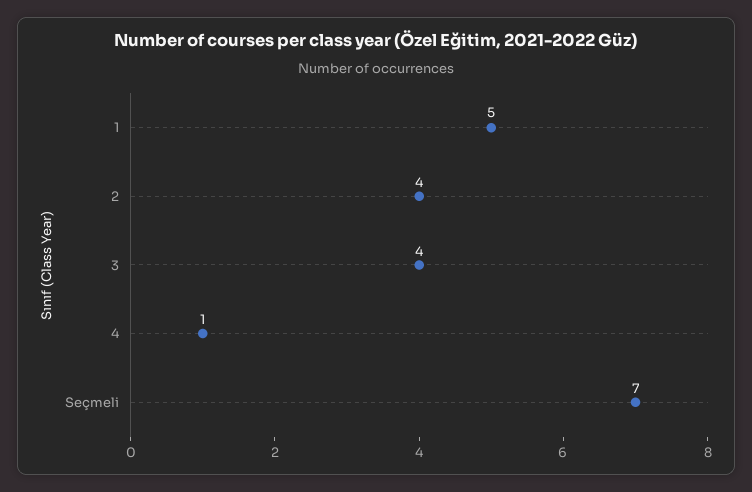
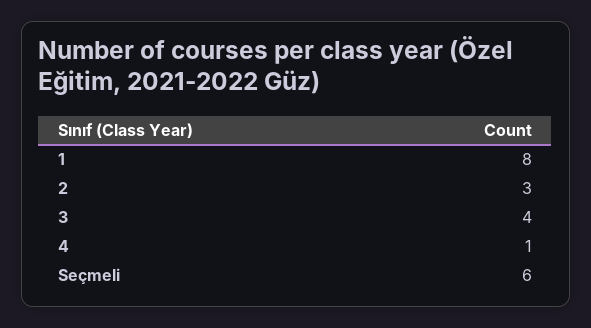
  {
-   "1": 5,
+   "1": 8,
-   "2": 4,
+   "2": 3,
    "3": 4,
    "4": 1,
-   "Seçmeli": 7
+   "Seçmeli": 6
  }

